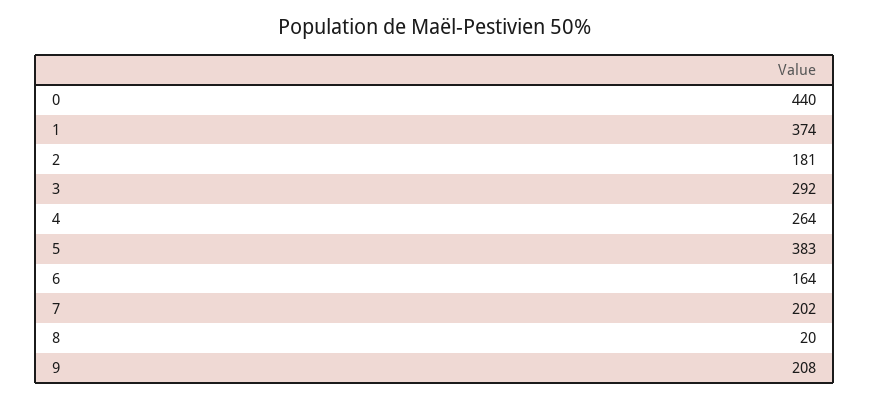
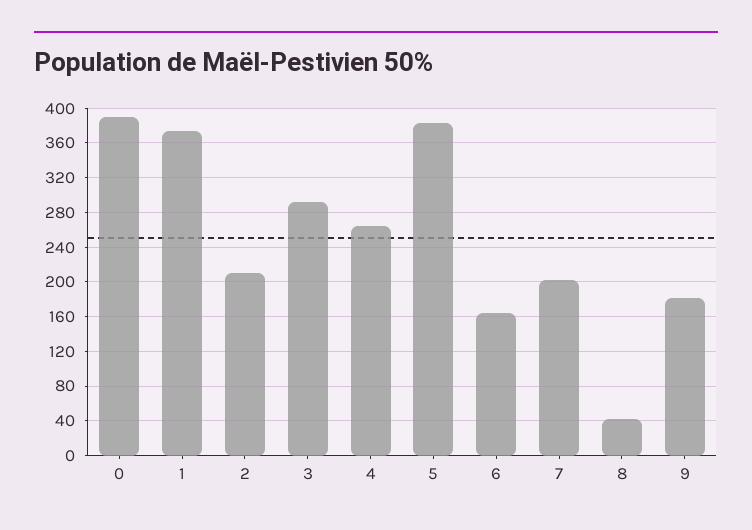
  {
-   "0": 440,
+   "0": 390,
    "1": 374,
-   "2": 181,
+   "2": 210,
    "3": 292,
    "4": 264,
    "5": 383,
    "6": 164,
    "7": 202,
-   "8": 20,
+   "8": 40,
-   "9": 208
+   "9": 180
  }

